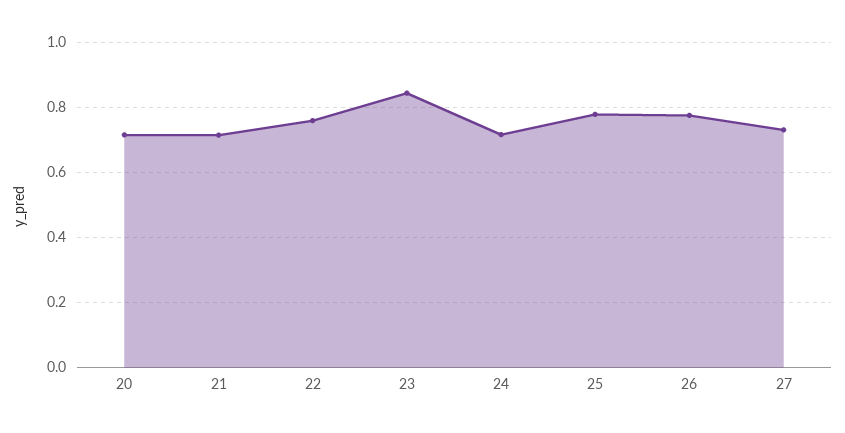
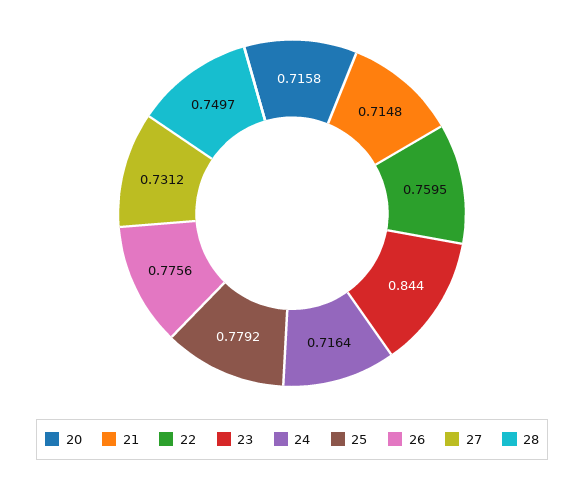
  {
    "20": 0.7158,
    "21": 0.7148,
    "22": 0.7595,
    "23": 0.844,
    "24": 0.7164,
    "25": 0.7792,
    "26": 0.7756,
-   "27": 0.7312
+   "27": 0.7312,
+   "28": 0.7497
  }

